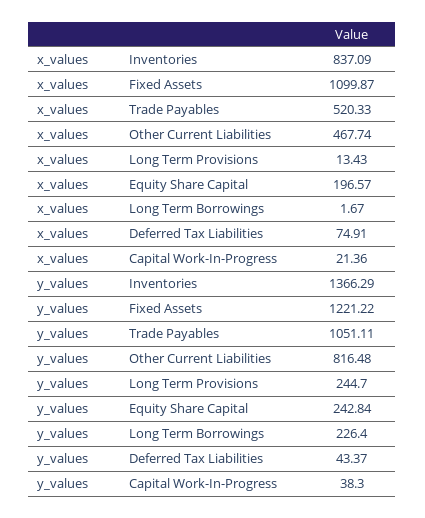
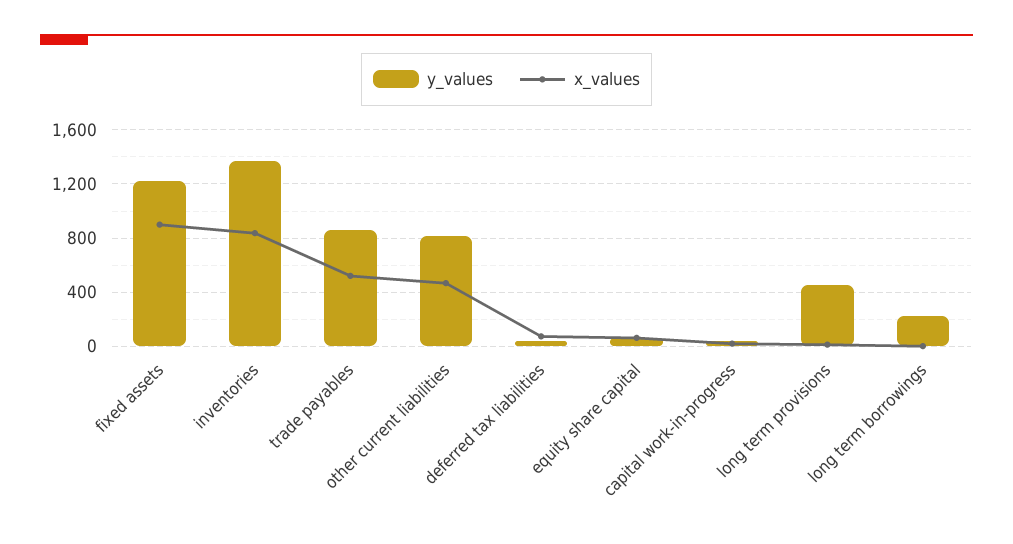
  {
    "x_values": {
      "Inventories": 837.09,
-     "Fixed Assets": 1099.87,
+     "Fixed Assets": 900,
      "Trade Payables": 520.33,
      "Other Current Liabilities": 467.74,
      "Long Term Provisions": 13.43,
-     "Equity Share Capital": 196.57,
+     "Equity Share Capital": 50,
      "Long Term Borrowings": 1.67,
      "Deferred Tax Liabilities": 74.91,
      "Capital Work-In-Progress": 21.36
    },
    "y_values": {
      "Inventories": 1366.29,
      "Fixed Assets": 1221.22,
-     "Trade Payables": 1051.11,
+     "Trade Payables": 850,
      "Other Current Liabilities": 816.48,
-     "Long Term Provisions": 244.7,
+     "Long Term Provisions": 450,
-     "Equity Share Capital": 242.84,
+     "Equity Share Capital": 50,
      "Long Term Borrowings": 226.4,
      "Deferred Tax Liabilities": 43.37,
      "Capital Work-In-Progress": 38.3
    }
  }

